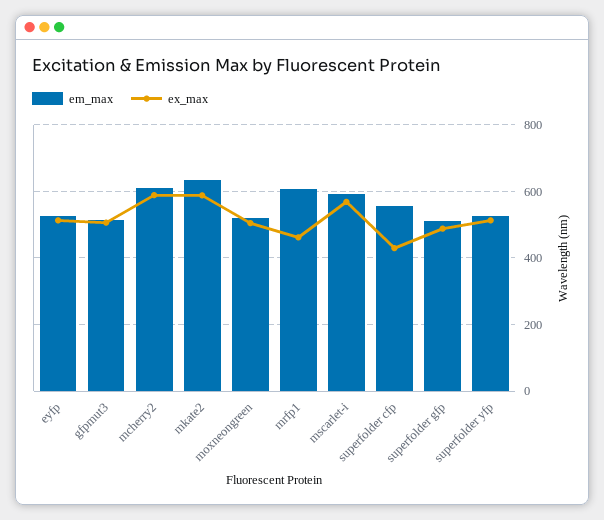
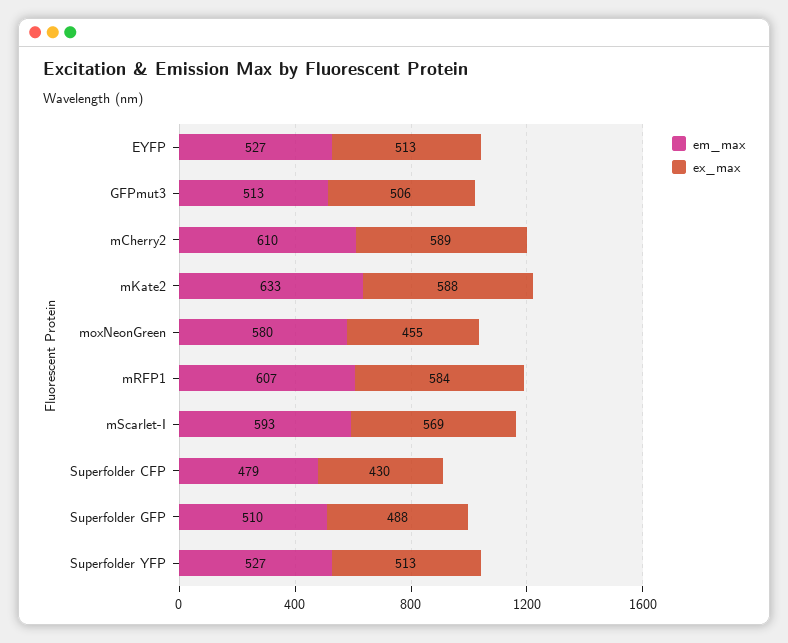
  {
    "em_max": {
      "eyfp": 527,
      "gfpmut3": 513,
      "mcherry2": 610,
      "mkate2": 633,
-     "moxneongreen": 520,
+     "moxneongreen": 580,
      "mrfp1": 607,
      "mscarlet-i": 593,
-     "superfolder cfp": 560,
+     "superfolder cfp": 479,
      "superfolder gfp": 510,
      "superfolder yfp": 527
    },
    "ex_max": {
      "eyfp": 513,
      "gfpmut3": 506,
      "mcherry2": 589,
      "mkate2": 588,
-     "moxneongreen": 500,
+     "moxneongreen": 455,
-     "mrfp1": 460,
+     "mrfp1": 584,
      "mscarlet-i": 569,
      "superfolder cfp": 430,
      "superfolder gfp": 488,
      "superfolder yfp": 513
    }
  }

